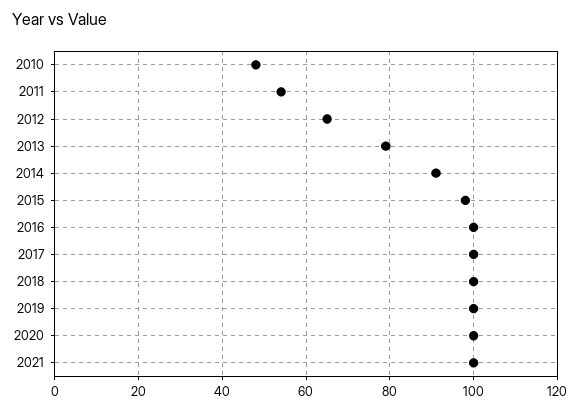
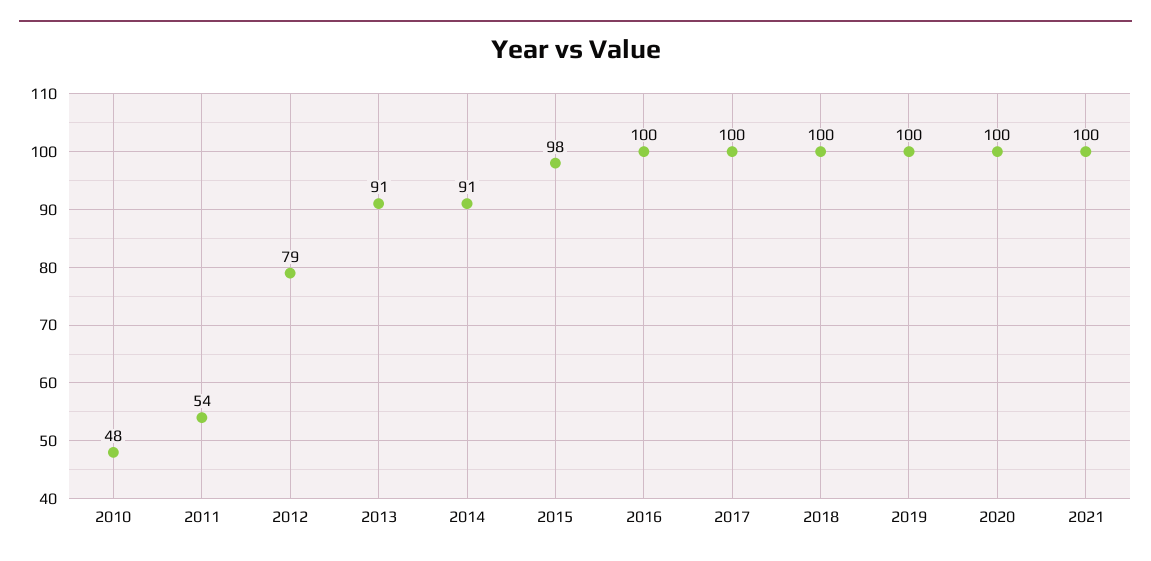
  {
    "2010": 48,
    "2011": 54,
-   "2012": 65,
+   "2012": 79,
-   "2013": 80,
+   "2013": 91,
    "2014": 91,
    "2015": 98,
    "2016": 100,
    "2017": 100,
    "2018": 100,
    "2019": 100,
    "2020": 100,
    "2021": 100
  }

